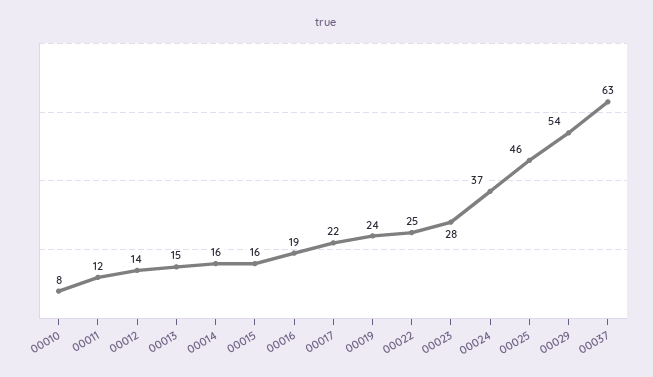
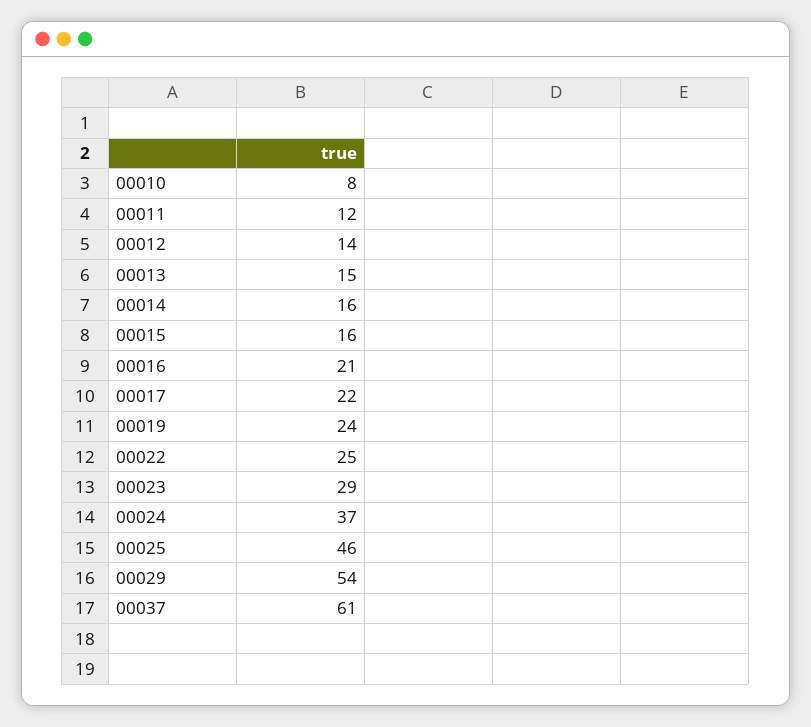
  {
    "00010": 8,
    "00011": 12,
    "00012": 14,
    "00013": 15,
    "00014": 16,
    "00015": 16,
-   "00016": 19,
+   "00016": 21,
    "00017": 22,
    "00019": 24,
    "00022": 25,
-   "00023": 28,
+   "00023": 29,
    "00024": 37,
    "00025": 46,
    "00029": 54,
-   "00037": 63
+   "00037": 61
  }

